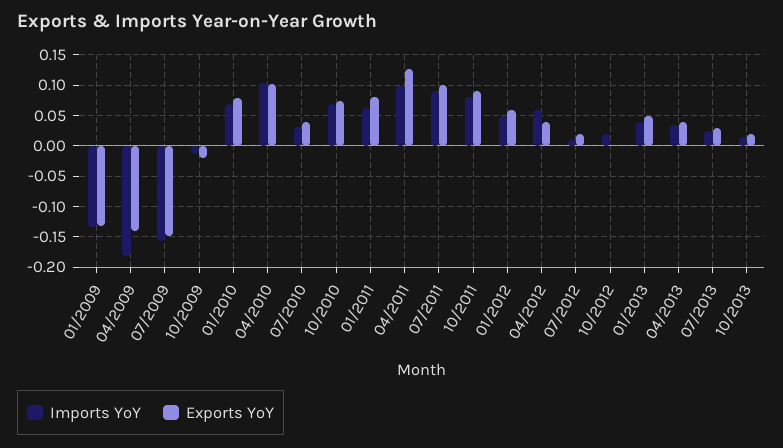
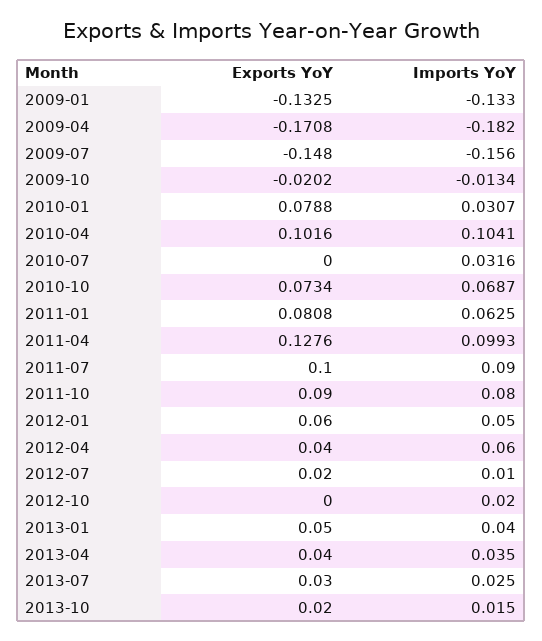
  {
    "Imports YoY": {
      "01/2009": -0.133,
      "04/2009": -0.182,
      "07/2009": -0.156,
      "10/2009": -0.0134,
-     "01/2010": 0.07,
+     "01/2010": 0.0307,
      "04/2010": 0.1041,
      "07/2010": 0.0316,
      "10/2010": 0.0687,
      "01/2011": 0.0625,
      "04/2011": 0.0993,
      "07/2011": 0.09,
      "10/2011": 0.08,
      "01/2012": 0.05,
      "04/2012": 0.06,
      "07/2012": 0.01,
      "10/2012": 0.02,
      "01/2013": 0.04,
      "04/2013": 0.035,
      "07/2013": 0.025,
      "10/2013": 0.015
    },
    "Exports YoY": {
      "01/2009": -0.1325,
-     "04/2009": -0.14,
+     "04/2009": -0.1708,
      "07/2009": -0.148,
      "10/2009": -0.0202,
      "01/2010": 0.0788,
      "04/2010": 0.1016,
-     "07/2010": 0.04,
+     "07/2010": 0,
      "10/2010": 0.0734,
      "01/2011": 0.0808,
      "04/2011": 0.1276,
      "07/2011": 0.1,
      "10/2011": 0.09,
      "01/2012": 0.06,
      "04/2012": 0.04,
      "07/2012": 0.02,
      "10/2012": 0,
      "01/2013": 0.05,
      "04/2013": 0.04,
      "07/2013": 0.03,
      "10/2013": 0.02
    }
  }

